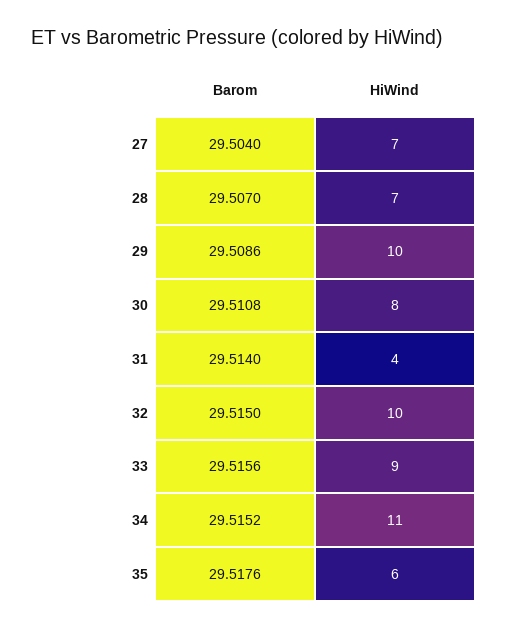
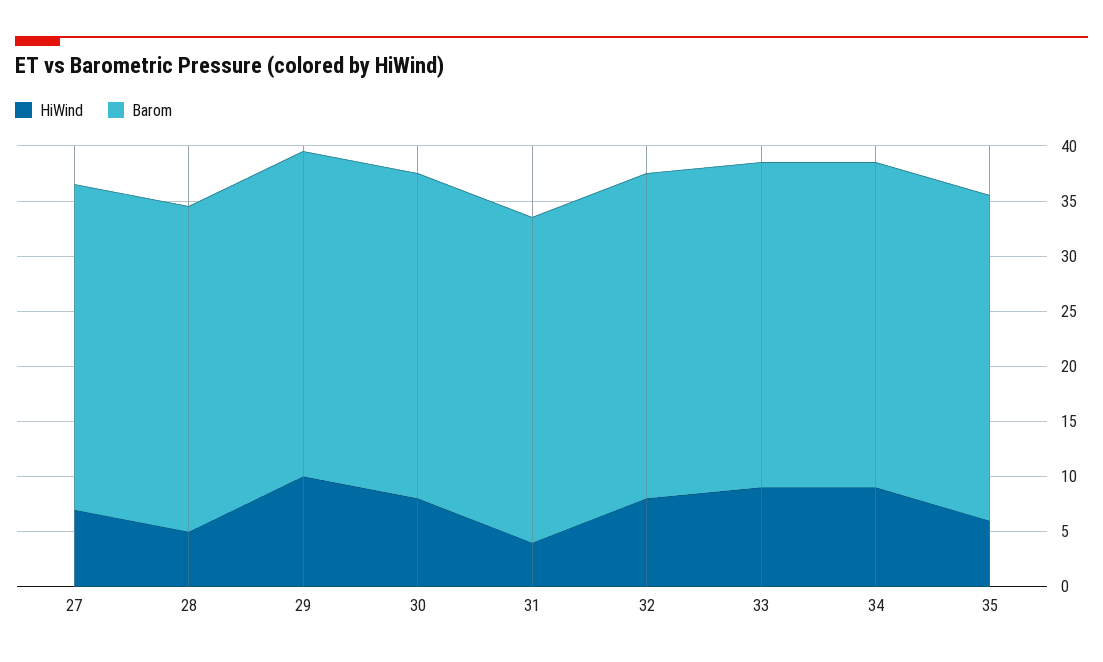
  {
    "Barom": {
      "27": 29.504,
      "28": 29.507,
      "29": 29.5086,
      "30": 29.5108,
      "31": 29.514,
      "32": 29.515,
      "33": 29.5156,
      "34": 29.5152,
      "35": 29.5176
    },
    "HiWind": {
      "27": 7,
-     "28": 7,
+     "28": 5,
      "29": 10,
      "30": 8,
      "31": 4,
-     "32": 10,
+     "32": 8,
      "33": 9,
-     "34": 11,
+     "34": 9,
      "35": 6
    }
  }

